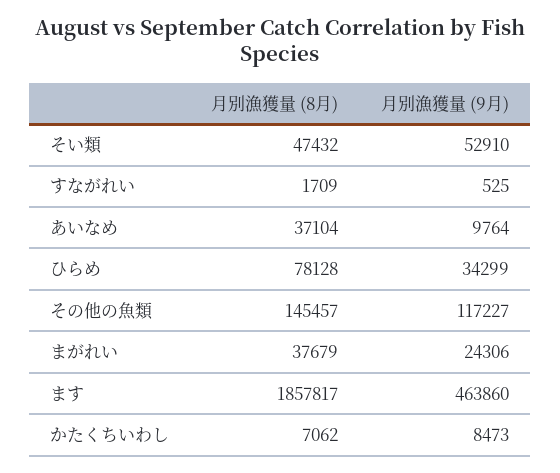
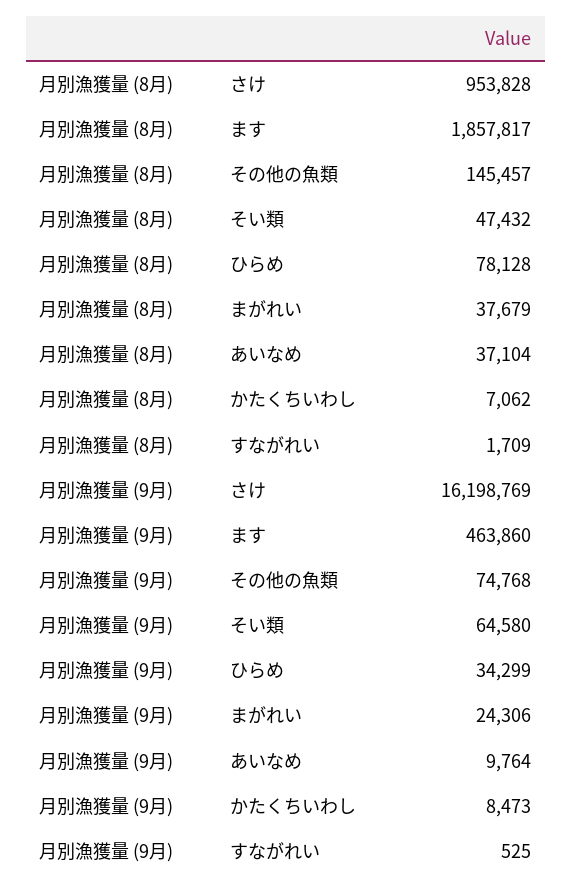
  {
    "月別漁獲量 (8月)": {
      "そい類": 47432,
      "すながれい": 1709,
      "あいなめ": 37104,
      "ひらめ": 78128,
      "その他の魚類": 145457,
      "まがれい": 37679,
      "ます": 1857817,
-     "かたくちいわし": 7062
+     "かたくちいわし": 7062,
+     "さけ": 953828
    },
    "月別漁獲量 (9月)": {
-     "そい類": 52910,
+     "そい類": 64580,
      "すながれい": 525,
      "あいなめ": 9764,
      "ひらめ": 34299,
-     "その他の魚類": 117227,
+     "その他の魚類": 74768,
      "まがれい": 24306,
      "ます": 463860,
-     "かたくちいわし": 8473
+     "かたくちいわし": 8473,
+     "さけ": 16198769
    }
  }

